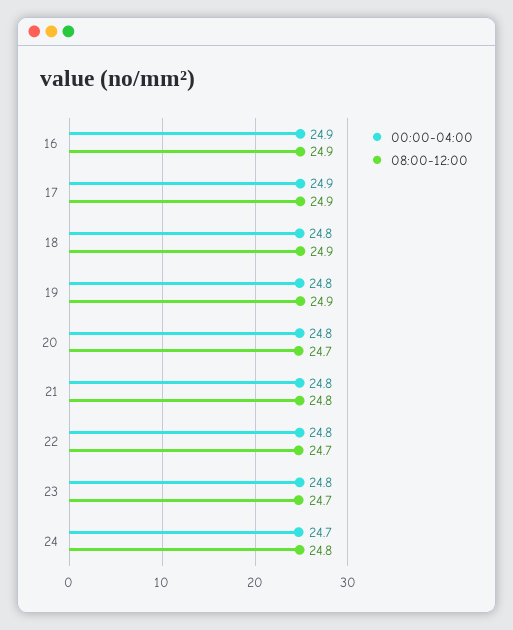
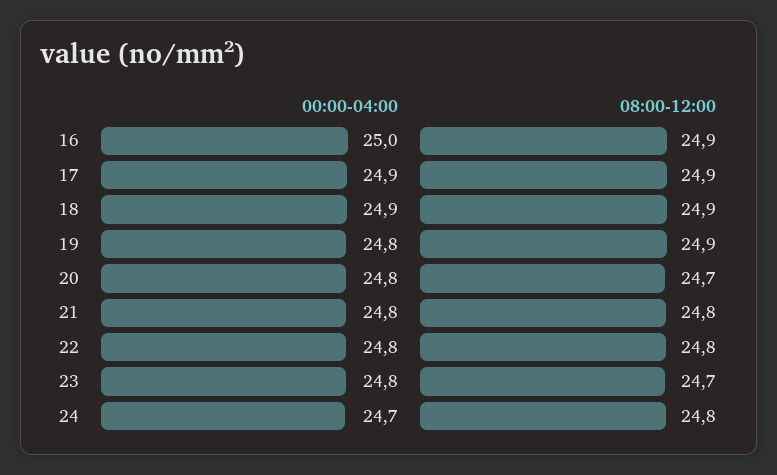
  {
    "00:00-04:00": {
-     "16": 24.9,
+     "16": 25,
      "17": 24.9,
-     "18": 24.8,
+     "18": 24.9,
      "19": 24.8,
      "20": 24.8,
      "21": 24.8,
      "22": 24.8,
      "23": 24.8,
      "24": 24.7
    },
    "08:00-12:00": {
      "16": 24.9,
      "17": 24.9,
      "18": 24.9,
      "19": 24.9,
      "20": 24.7,
      "21": 24.8,
-     "22": 24.7,
+     "22": 24.8,
      "23": 24.7,
      "24": 24.8
    }
  }

